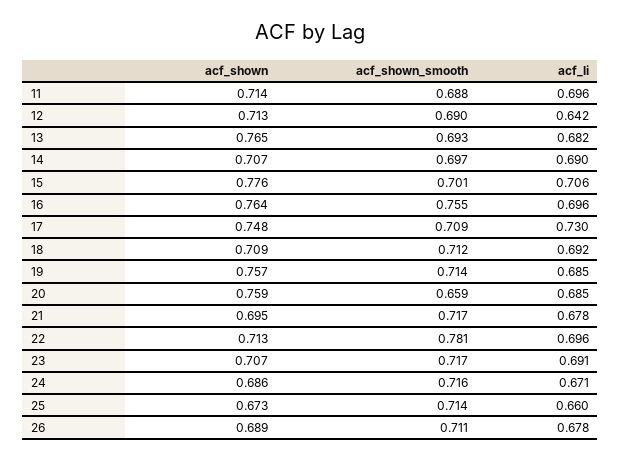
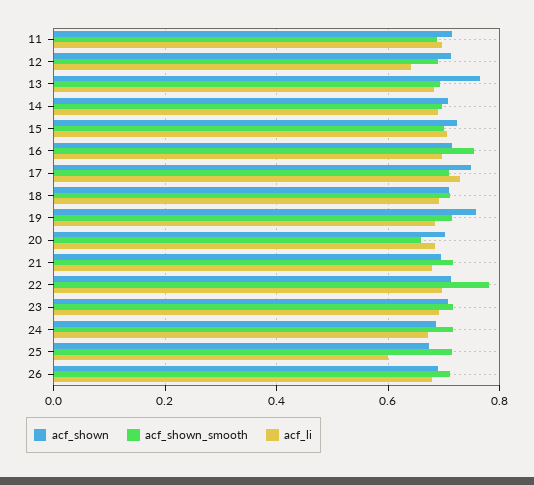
  {
    "acf_shown": {
      "11": 0.714,
      "12": 0.713,
      "13": 0.765,
      "14": 0.707,
-     "15": 0.776,
+     "15": 0.72,
-     "16": 0.764,
+     "16": 0.72,
      "17": 0.748,
      "18": 0.709,
      "19": 0.757,
-     "20": 0.759,
+     "20": 0.7,
      "21": 0.695,
      "22": 0.713,
      "23": 0.707,
      "24": 0.686,
      "25": 0.673,
      "26": 0.689
    },
    "acf_shown_smooth": {
      "11": 0.688,
      "12": 0.69,
      "13": 0.693,
      "14": 0.697,
      "15": 0.701,
      "16": 0.755,
      "17": 0.709,
      "18": 0.712,
      "19": 0.714,
      "20": 0.659,
      "21": 0.717,
      "22": 0.781,
      "23": 0.717,
      "24": 0.716,
      "25": 0.714,
      "26": 0.711
    },
    "acf_li": {
      "11": 0.696,
      "12": 0.642,
      "13": 0.682,
      "14": 0.69,
      "15": 0.706,
      "16": 0.696,
      "17": 0.73,
      "18": 0.692,
      "19": 0.685,
      "20": 0.685,
      "21": 0.678,
      "22": 0.696,
      "23": 0.691,
      "24": 0.671,
-     "25": 0.66,
+     "25": 0.6,
      "26": 0.678
    }
  }

